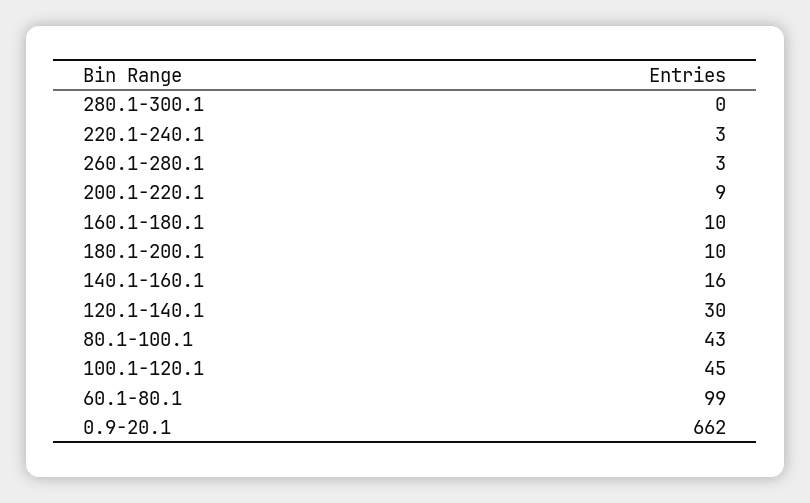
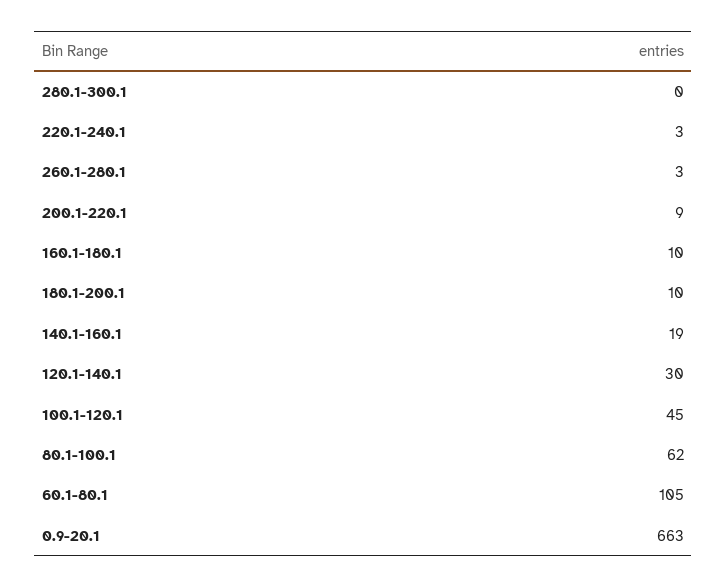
  {
    "280.1-300.1": 0,
    "220.1-240.1": 3,
    "260.1-280.1": 3,
    "200.1-220.1": 9,
    "160.1-180.1": 10,
    "180.1-200.1": 10,
-   "140.1-160.1": 16,
+   "140.1-160.1": 19,
    "120.1-140.1": 30,
-   "80.1-100.1": 43,
+   "80.1-100.1": 62,
    "100.1-120.1": 45,
-   "60.1-80.1": 99,
+   "60.1-80.1": 105,
-   "0.9-20.1": 662
+   "0.9-20.1": 663
  }

